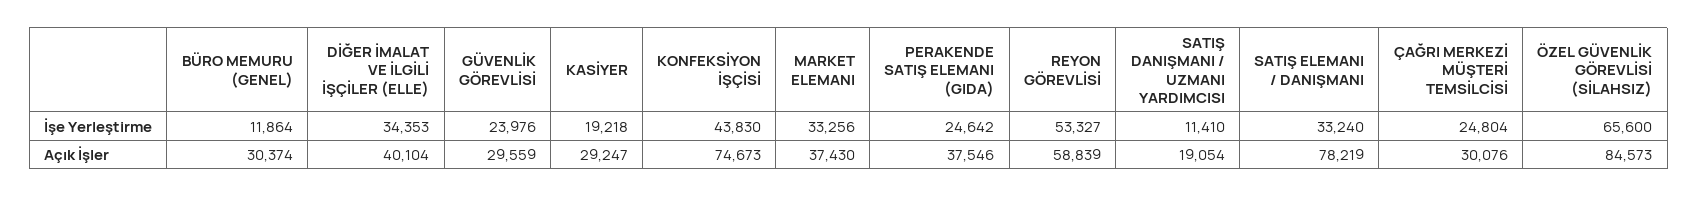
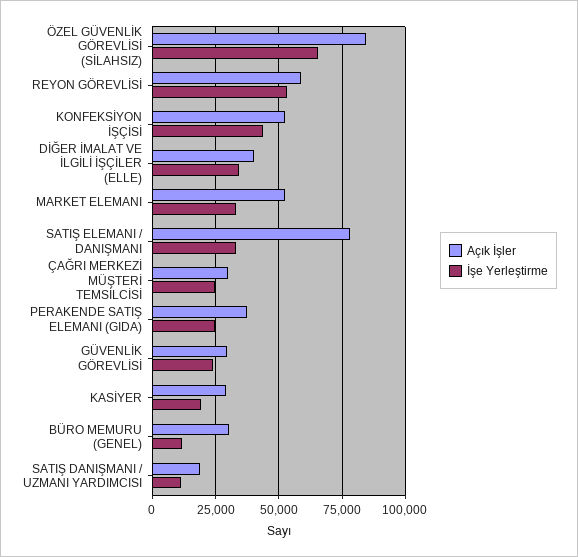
  {
    "İşe Yerleştirme": {
      "BÜRO MEMURU (GENEL)": 11864,
      "DİĞER İMALAT VE İLGİLİ İŞÇİLER (ELLE)": 34353,
      "GÜVENLİK GÖREVLİSİ": 23976,
      "KASİYER": 19218,
      "KONFEKSİYON İŞÇİSİ": 43830,
      "MARKET ELEMANI": 33256,
      "PERAKENDE SATIŞ ELEMANI (GIDA)": 24642,
      "REYON GÖREVLİSİ": 53327,
      "SATIŞ DANIŞMANI / UZMANI YARDIMCISI": 11410,
      "SATIŞ ELEMANI / DANIŞMANI": 33240,
      "ÇAĞRI MERKEZİ MÜŞTERİ TEMSİLCİSİ": 24804,
      "ÖZEL GÜVENLİK GÖREVLİSİ (SİLAHSIZ)": 65600
    },
    "Açık İşler": {
      "BÜRO MEMURU (GENEL)": 30374,
      "DİĞER İMALAT VE İLGİLİ İŞÇİLER (ELLE)": 40104,
      "GÜVENLİK GÖREVLİSİ": 29559,
      "KASİYER": 29247,
-     "KONFEKSİYON İŞÇİSİ": 74673,
+     "KONFEKSİYON İŞÇİSİ": 52500,
-     "MARKET ELEMANI": 37430,
+     "MARKET ELEMANI": 52500,
      "PERAKENDE SATIŞ ELEMANI (GIDA)": 37546,
      "REYON GÖREVLİSİ": 58839,
      "SATIŞ DANIŞMANI / UZMANI YARDIMCISI": 19054,
      "SATIŞ ELEMANI / DANIŞMANI": 78219,
      "ÇAĞRI MERKEZİ MÜŞTERİ TEMSİLCİSİ": 30076,
      "ÖZEL GÜVENLİK GÖREVLİSİ (SİLAHSIZ)": 84573
    }
  }

